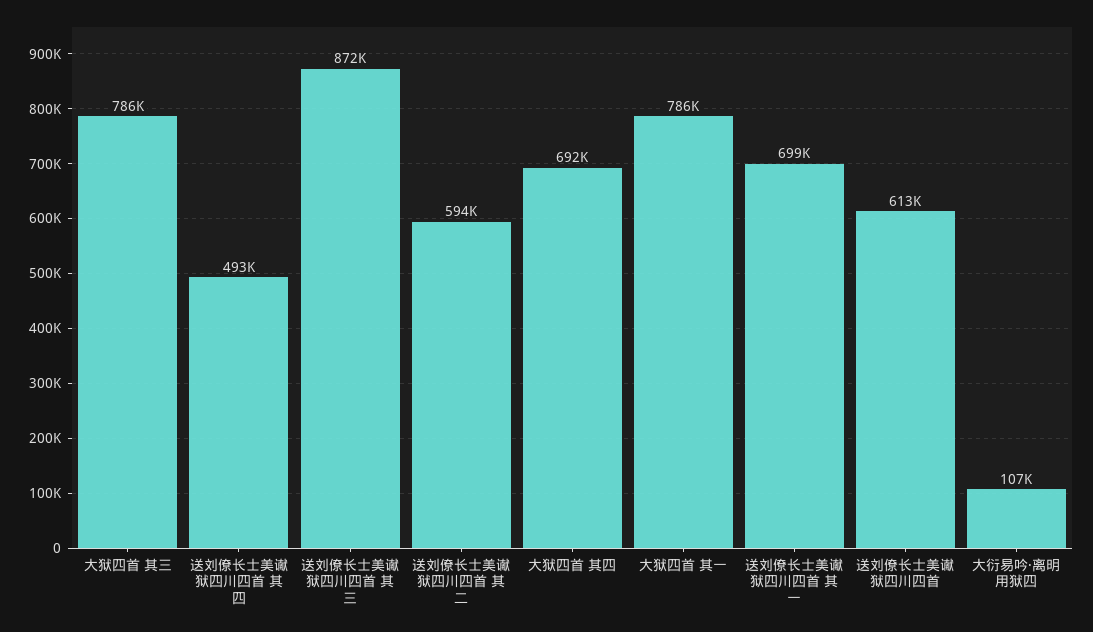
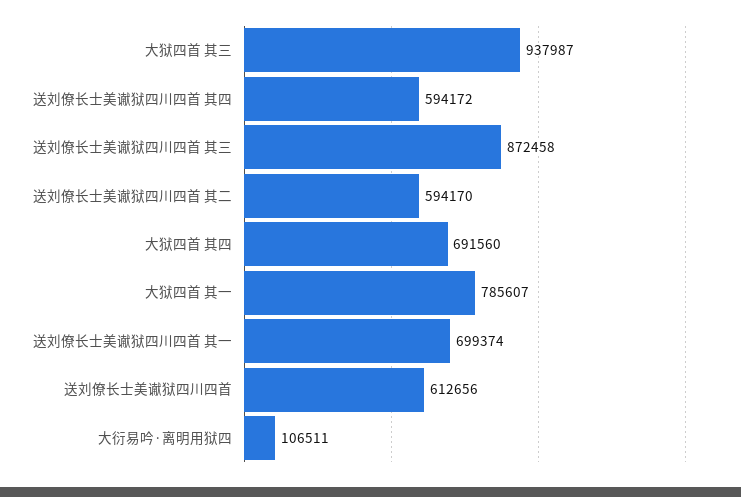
  {
-   "大狱四首 其三": 786000,
+   "大狱四首 其三": 937987,
-   "送刘僚长士美谳狱四川四首 其四": 493000,
+   "送刘僚长士美谳狱四川四首 其四": 594172,
    "送刘僚长士美谳狱四川四首 其三": 872458,
    "送刘僚长士美谳狱四川四首 其二": 594170,
    "大狱四首 其四": 691560,
    "大狱四首 其一": 785607,
    "送刘僚长士美谳狱四川四首 其一": 699374,
    "送刘僚长士美谳狱四川四首": 612656,
    "大衍易吟·离明用狱四": 106511
  }

